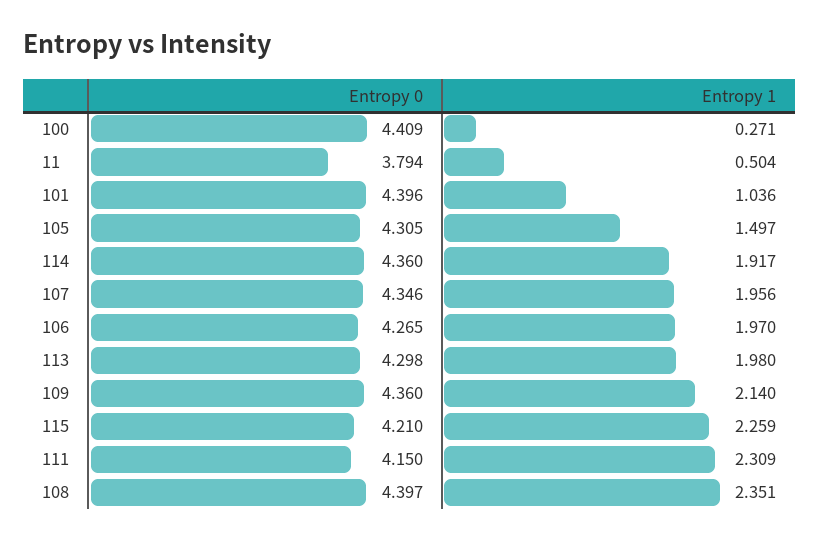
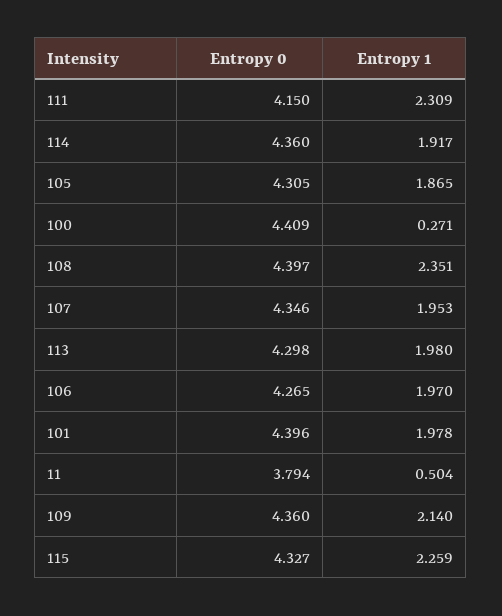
  {
    "Entropy 0": {
      "100": 4.409,
      "11": 3.794,
      "101": 4.396,
      "105": 4.305,
      "114": 4.36,
      "107": 4.346,
      "106": 4.265,
      "113": 4.298,
      "109": 4.36,
-     "115": 4.21,
+     "115": 4.327,
      "111": 4.15,
      "108": 4.397
    },
    "Entropy 1": {
      "100": 0.271,
      "11": 0.504,
-     "101": 1.036,
+     "101": 1.978,
-     "105": 1.497,
+     "105": 1.865,
      "114": 1.917,
-     "107": 1.956,
+     "107": 1.953,
      "106": 1.97,
      "113": 1.98,
      "109": 2.14,
      "115": 2.259,
      "111": 2.309,
      "108": 2.351
    }
  }

